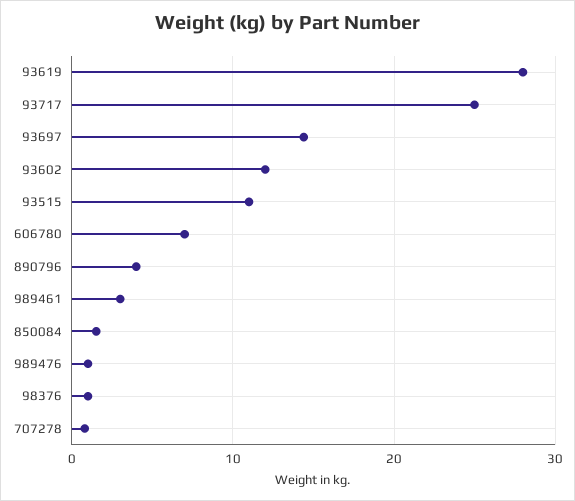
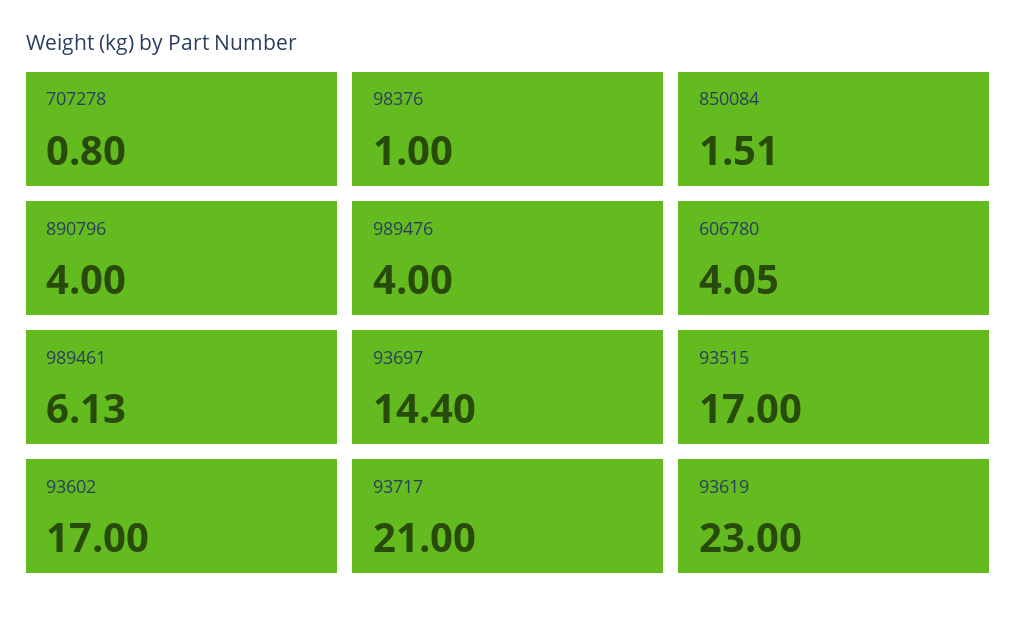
  {
-   "93619": 28,
+   "93619": 23,
-   "93717": 25,
+   "93717": 21,
    "93697": 14.4,
-   "93602": 12,
+   "93602": 17,
-   "93515": 11,
+   "93515": 17,
-   "606780": 7,
+   "606780": 4.05,
    "890796": 4,
-   "989461": 3,
+   "989461": 6.13,
    "850084": 1.51,
-   "989476": 1,
+   "989476": 4,
    "98376": 1,
    "707278": 0.8
  }

